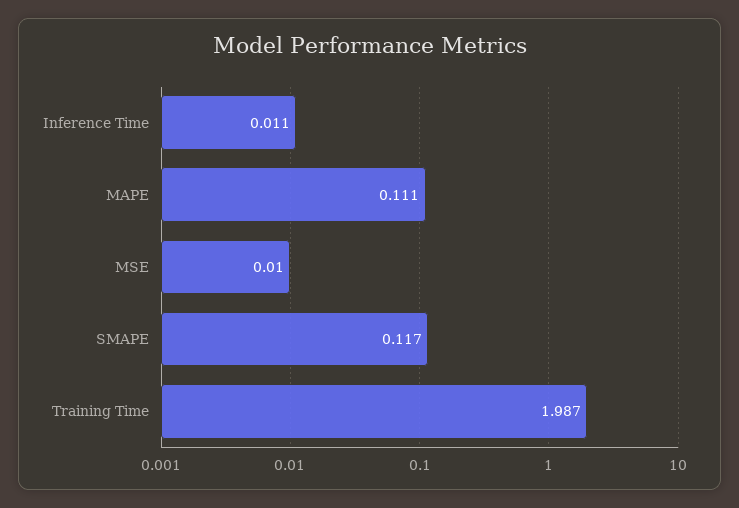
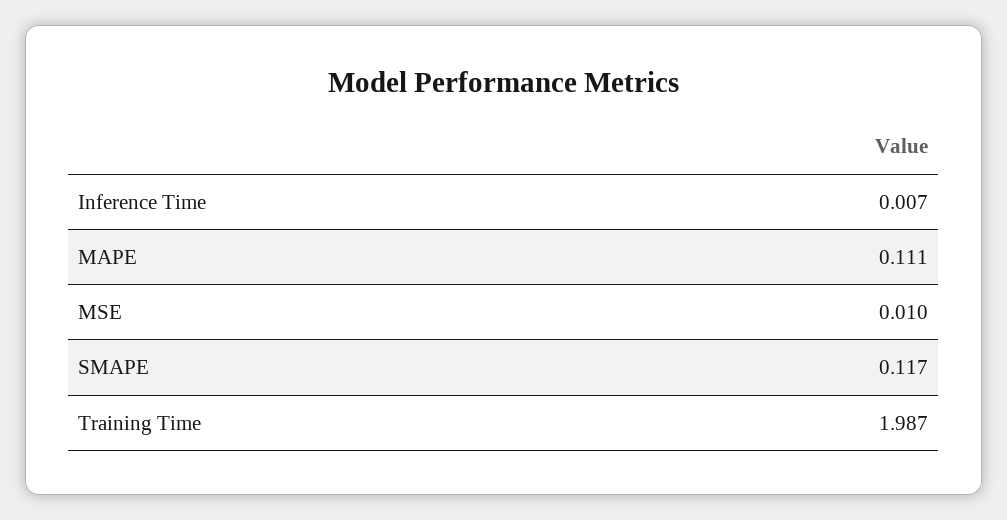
  {
-   "Inference Time": 0.011,
+   "Inference Time": 0.007,
    "MAPE": 0.111,
    "MSE": 0.01,
    "SMAPE": 0.117,
    "Training Time": 1.987
  }

